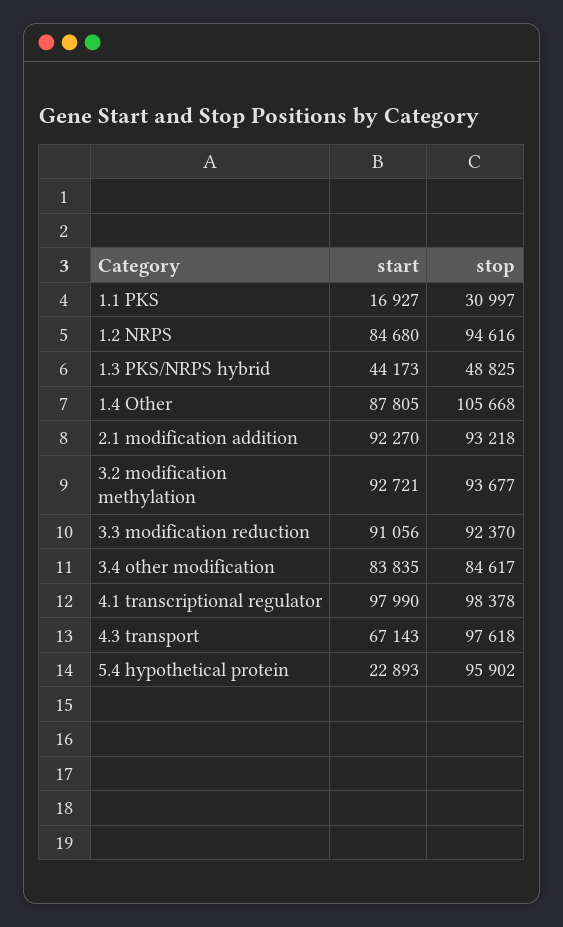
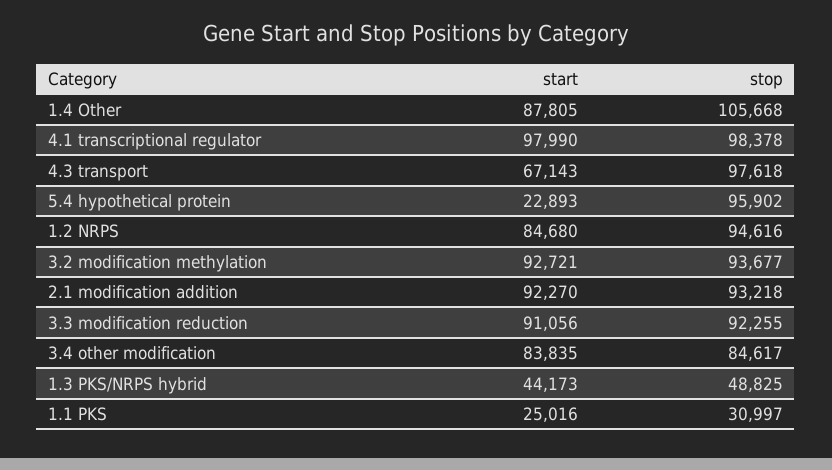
  {
    "start": {
-     "1.1 PKS": 16927,
+     "1.1 PKS": 25016,
      "1.2 NRPS": 84680,
      "1.3 PKS/NRPS hybrid": 44173,
      "1.4 Other": 87805,
      "2.1 modification addition": 92270,
      "3.2 modification methylation": 92721,
      "3.3 modification reduction": 91056,
      "3.4 other modification": 83835,
      "4.1 transcriptional regulator": 97990,
      "4.3 transport": 67143,
      "5.4 hypothetical protein": 22893
    },
    "stop": {
      "1.1 PKS": 30997,
      "1.2 NRPS": 94616,
      "1.3 PKS/NRPS hybrid": 48825,
      "1.4 Other": 105668,
      "2.1 modification addition": 93218,
      "3.2 modification methylation": 93677,
-     "3.3 modification reduction": 92370,
+     "3.3 modification reduction": 92255,
      "3.4 other modification": 84617,
      "4.1 transcriptional regulator": 98378,
      "4.3 transport": 97618,
      "5.4 hypothetical protein": 95902
    }
  }

